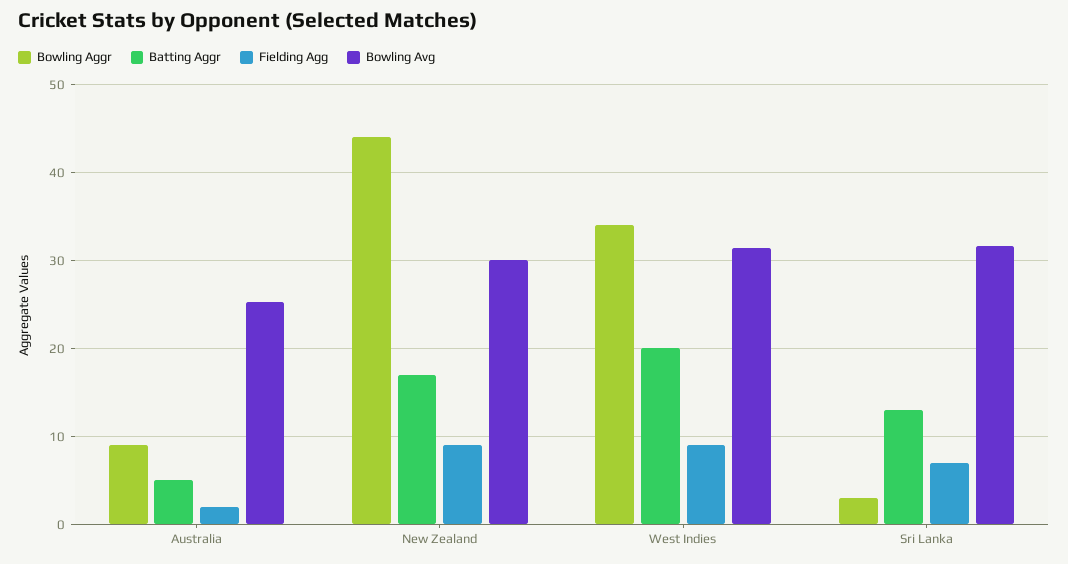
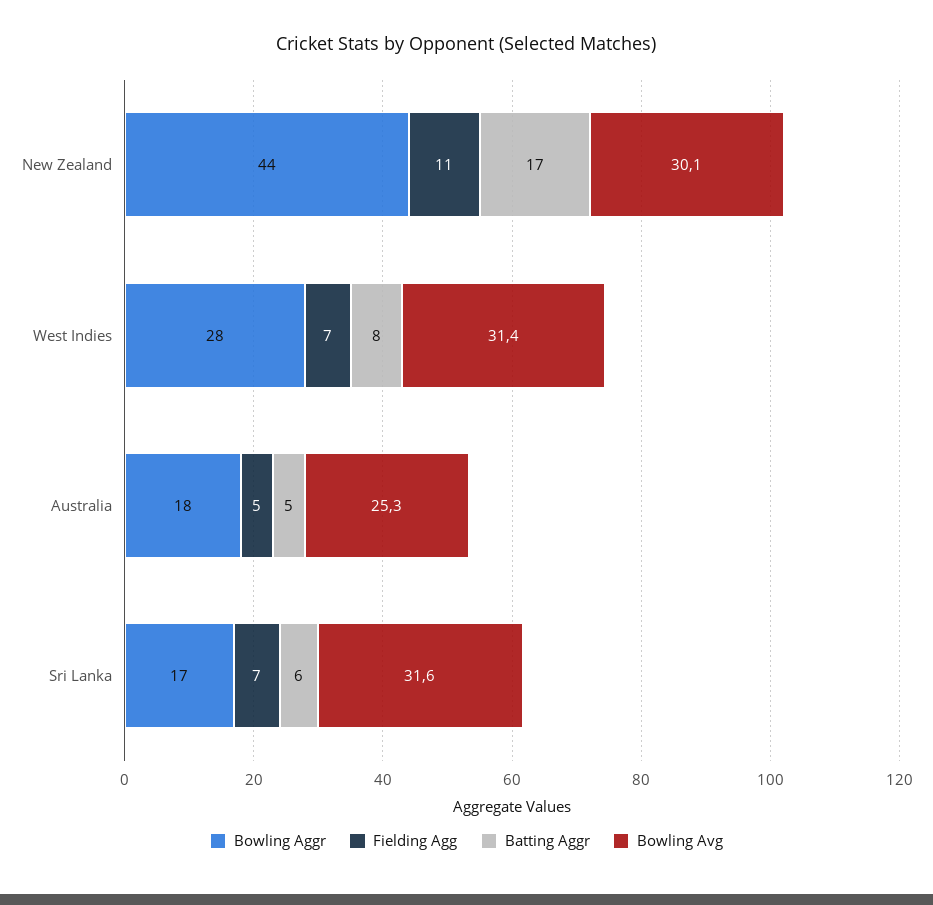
  {
    "Bowling Aggr": {
-     "Australia": 9,
+     "Australia": 18,
      "New Zealand": 44,
-     "West Indies": 34,
+     "West Indies": 28,
-     "Sri Lanka": 3
+     "Sri Lanka": 17
    },
    "Batting Aggr": {
      "Australia": 5,
      "New Zealand": 17,
-     "West Indies": 20,
+     "West Indies": 8,
-     "Sri Lanka": 13
+     "Sri Lanka": 6
    },
    "Fielding Agg": {
-     "Australia": 2,
+     "Australia": 5,
-     "New Zealand": 9,
+     "New Zealand": 11,
-     "West Indies": 9,
+     "West Indies": 7,
      "Sri Lanka": 7
    },
    "Bowling Avg": {
      "Australia": 25.3,
      "New Zealand": 30.1,
      "West Indies": 31.4,
      "Sri Lanka": 31.6
    }
  }

